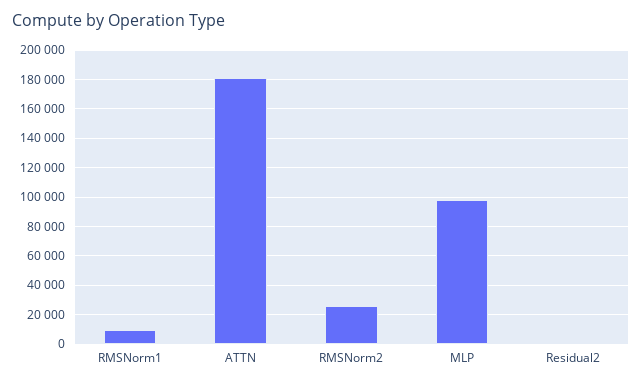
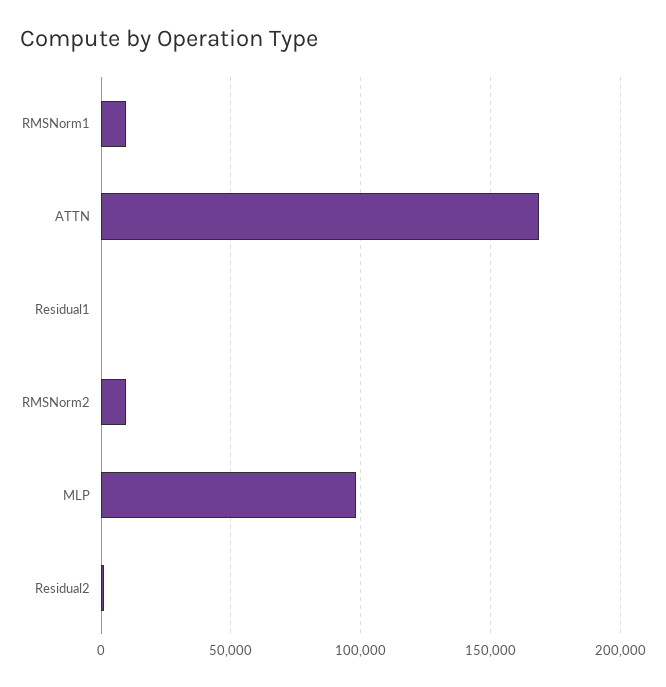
  {
    "RMSNorm1": 10000,
-   "ATTN": 180000,
+   "ATTN": 170000,
-   "RMSNorm2": 25000,
+   "RMSNorm2": 10000,
    "MLP": 100000,
-   "Residual2": 0
+   "Residual2": 0,
+   "Residual1": 0
  }

